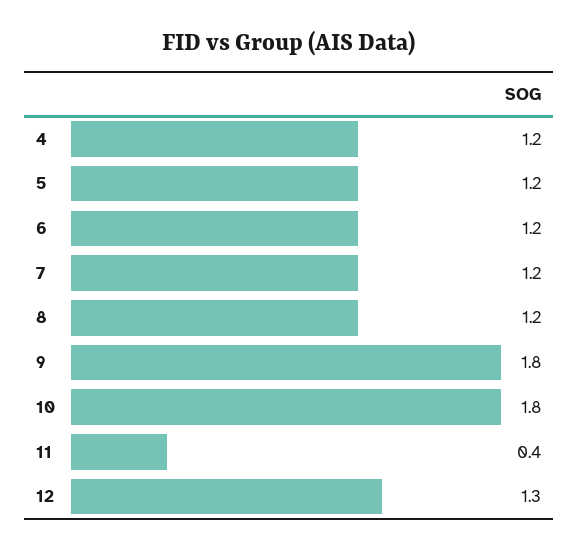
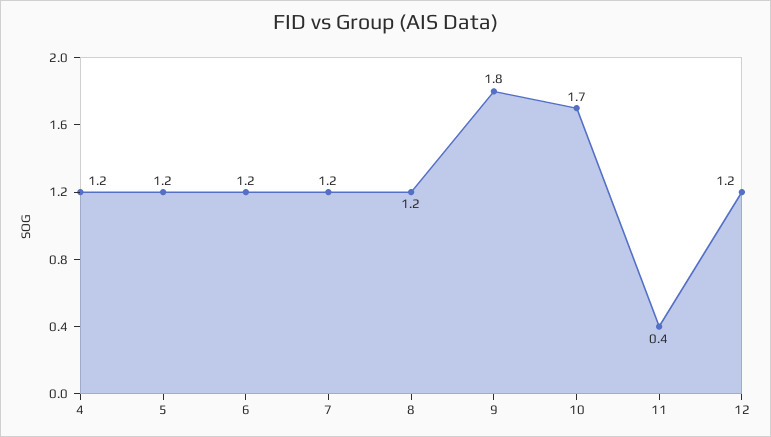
  {
    "4": 1.2,
    "5": 1.2,
    "6": 1.2,
    "7": 1.2,
    "8": 1.2,
    "9": 1.8,
-   "10": 1.8,
+   "10": 1.7,
    "11": 0.4,
-   "12": 1.3
+   "12": 1.2
  }

